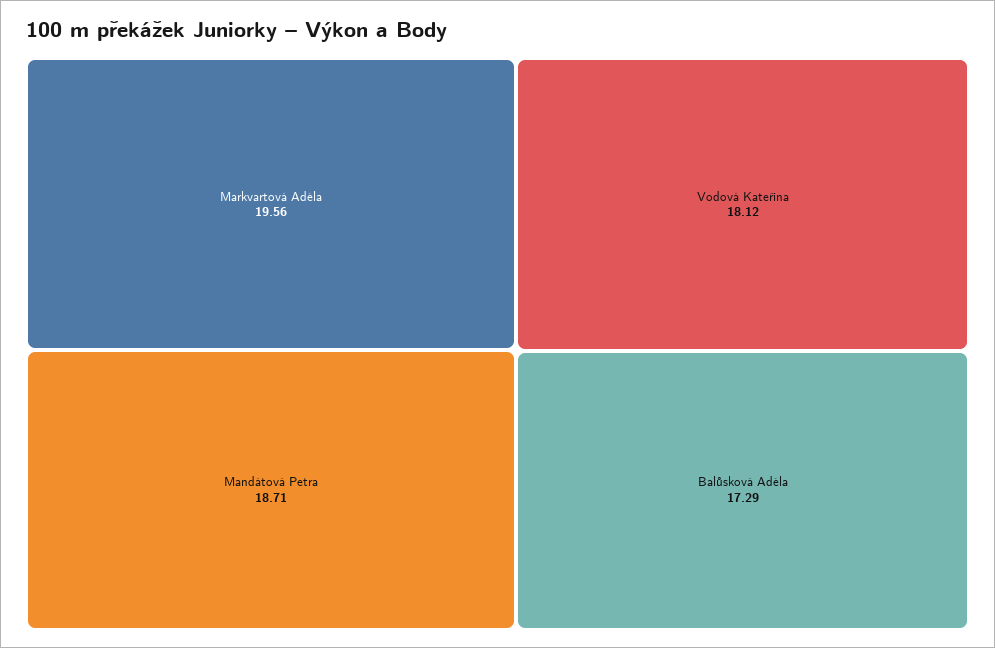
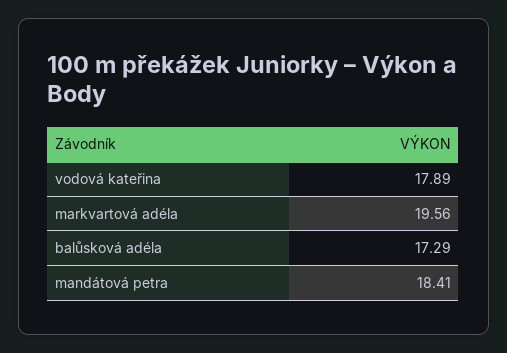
  {
    "Markvartová Adéla": 19.56,
-   "Mandátová Petra": 18.71,
+   "Mandátová Petra": 18.41,
-   "Vodová Kateřina": 18.12,
+   "Vodová Kateřina": 17.89,
    "Balůsková Adéla": 17.29
  }

